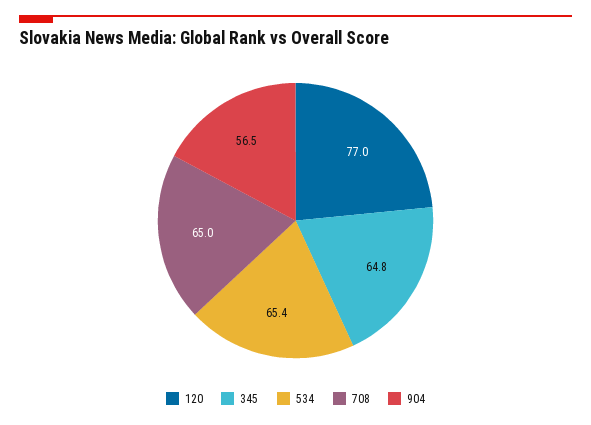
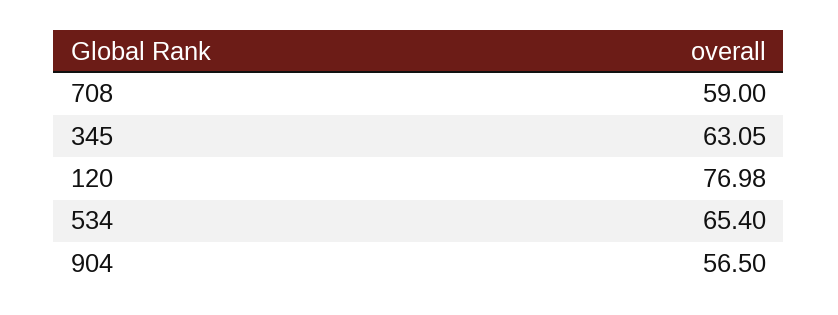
  {
    "120": 76.98,
-   "345": 64.8,
+   "345": 63.05,
    "534": 65.4,
-   "708": 65,
+   "708": 59,
    "904": 56.5
  }

